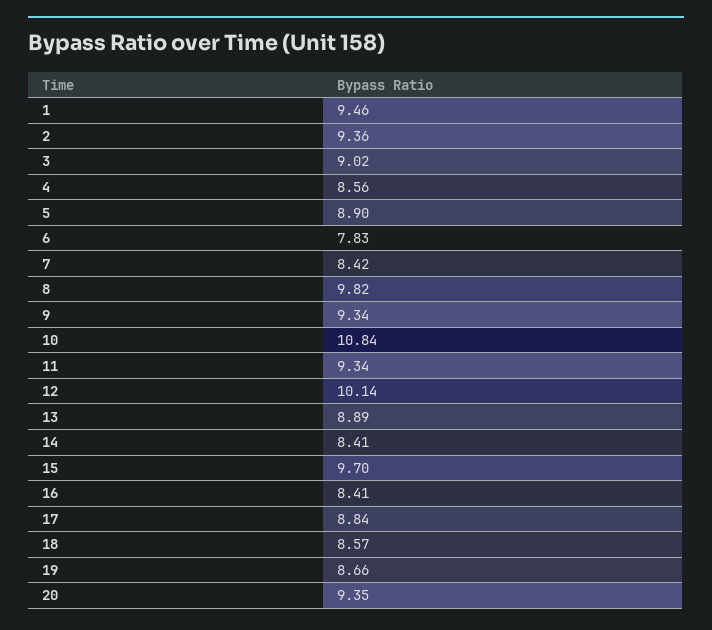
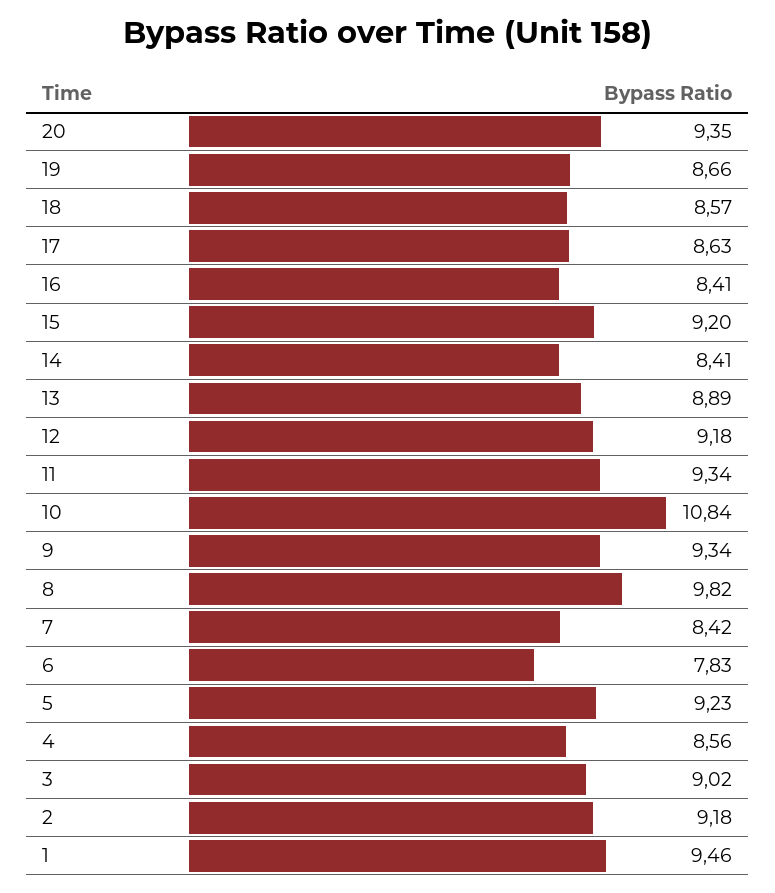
  {
    "1": 9.46,
-   "2": 9.36,
+   "2": 9.18,
    "3": 9.02,
    "4": 8.56,
-   "5": 8.9,
+   "5": 9.23,
    "6": 7.83,
    "7": 8.42,
    "8": 9.82,
    "9": 9.34,
    "10": 10.84,
    "11": 9.34,
-   "12": 10.14,
+   "12": 9.18,
    "13": 8.89,
    "14": 8.41,
-   "15": 9.7,
+   "15": 9.2,
    "16": 8.41,
-   "17": 8.84,
+   "17": 8.63,
    "18": 8.57,
    "19": 8.66,
    "20": 9.35
  }

